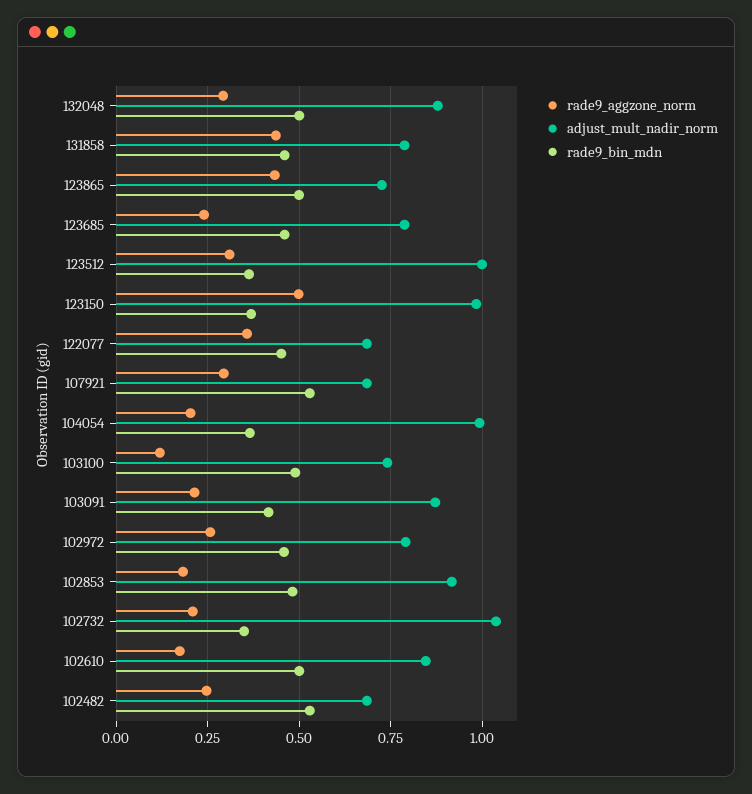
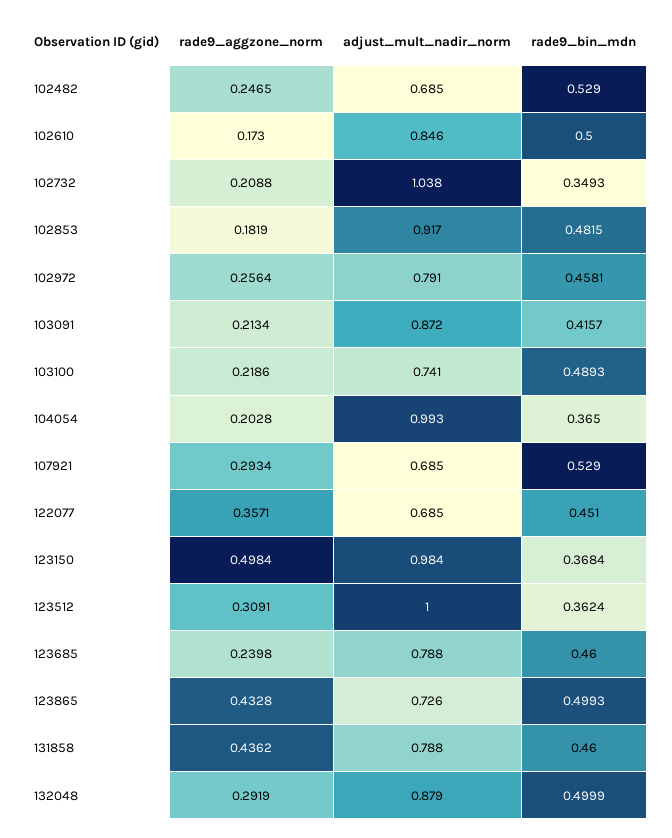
  {
    "rade9_aggzone_norm": {
      "132048": 0.2919,
      "131858": 0.4362,
      "123865": 0.4328,
      "123685": 0.2398,
      "123512": 0.3091,
      "123150": 0.4984,
      "122077": 0.3571,
      "107921": 0.2934,
      "104054": 0.2028,
-     "103100": 0.125,
+     "103100": 0.2186,
      "103091": 0.2134,
      "102972": 0.2564,
      "102853": 0.1819,
      "102732": 0.2088,
      "102610": 0.173,
      "102482": 0.2465
    },
    "adjust_mult_nadir_norm": {
      "132048": 0.879,
      "131858": 0.788,
      "123865": 0.726,
      "123685": 0.788,
      "123512": 1,
      "123150": 0.984,
      "122077": 0.685,
      "107921": 0.685,
      "104054": 0.993,
      "103100": 0.741,
      "103091": 0.872,
      "102972": 0.791,
      "102853": 0.917,
      "102732": 1.038,
      "102610": 0.846,
      "102482": 0.685
    },
    "rade9_bin_mdn": {
      "132048": 0.4999,
      "131858": 0.46,
      "123865": 0.4993,
      "123685": 0.46,
      "123512": 0.3624,
      "123150": 0.3684,
      "122077": 0.451,
      "107921": 0.529,
      "104054": 0.365,
      "103100": 0.4893,
      "103091": 0.4157,
      "102972": 0.4581,
      "102853": 0.4815,
      "102732": 0.3493,
      "102610": 0.5,
      "102482": 0.529
    }
  }

